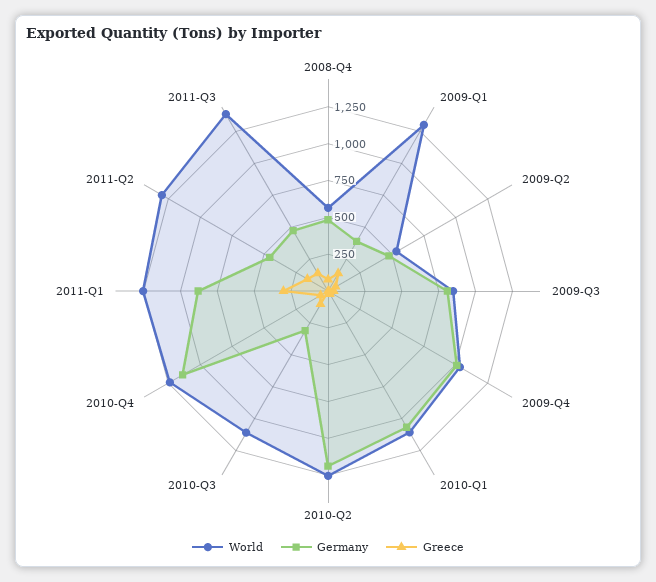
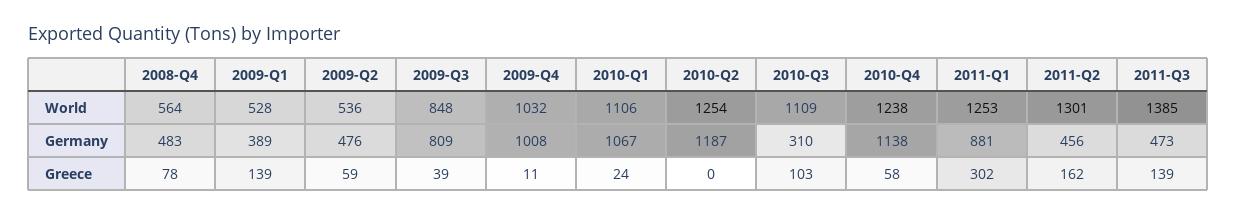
  {
    "World": {
      "2008-Q4": 564,
-     "2009-Q1": 1250,
+     "2009-Q1": 528,
      "2009-Q2": 536,
      "2009-Q3": 848,
      "2009-Q4": 1032,
      "2010-Q1": 1106,
      "2010-Q2": 1254,
      "2010-Q3": 1109,
      "2010-Q4": 1238,
      "2011-Q1": 1253,
      "2011-Q2": 1301,
      "2011-Q3": 1385
    },
    "Germany": {
      "2008-Q4": 483,
      "2009-Q1": 389,
      "2009-Q2": 476,
      "2009-Q3": 809,
      "2009-Q4": 1008,
      "2010-Q1": 1067,
      "2010-Q2": 1187,
      "2010-Q3": 310,
      "2010-Q4": 1138,
      "2011-Q1": 881,
      "2011-Q2": 456,
      "2011-Q3": 473
    },
    "Greece": {
      "2008-Q4": 78,
      "2009-Q1": 139,
      "2009-Q2": 59,
      "2009-Q3": 39,
      "2009-Q4": 11,
      "2010-Q1": 24,
      "2010-Q2": 0,
      "2010-Q3": 103,
      "2010-Q4": 58,
      "2011-Q1": 302,
      "2011-Q2": 162,
      "2011-Q3": 139
    }
  }

